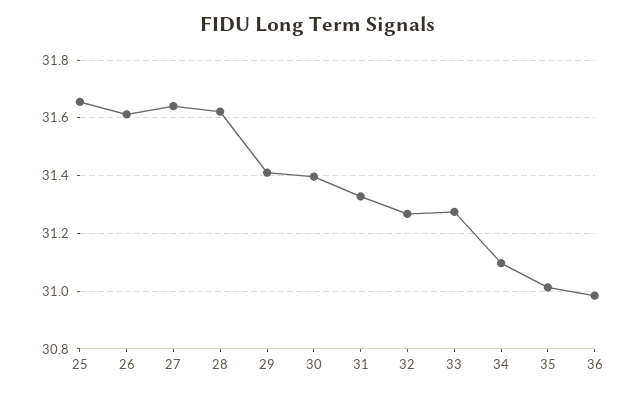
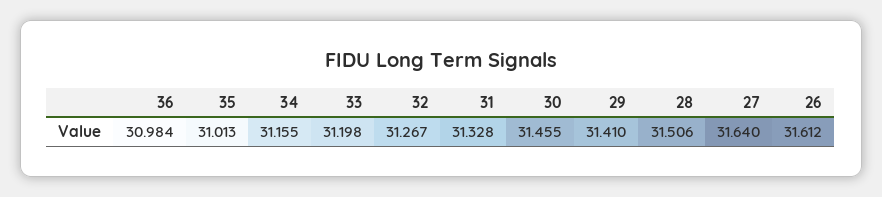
  {
-   "25": 31.65,
    "26": 31.612,
    "27": 31.64,
-   "28": 31.625,
+   "28": 31.506,
    "29": 31.41,
-   "30": 31.4,
+   "30": 31.455,
    "31": 31.328,
    "32": 31.267,
-   "33": 31.275,
+   "33": 31.198,
-   "34": 31.1,
+   "34": 31.155,
    "35": 31.013,
    "36": 30.984
  }

